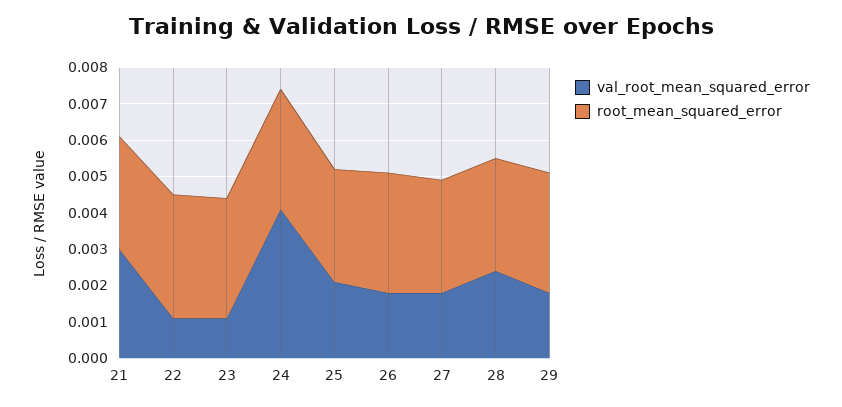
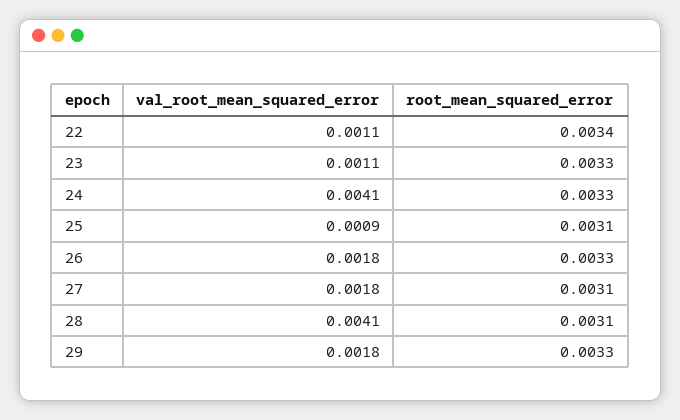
  {
    "val_root_mean_squared_error": {
-     "21": 0.003,
      "22": 0.0011,
      "23": 0.0011,
      "24": 0.0041,
-     "25": 0.002,
+     "25": 0.0009,
      "26": 0.0018,
      "27": 0.0018,
-     "28": 0.0025,
+     "28": 0.0041,
      "29": 0.0018
    },
    "root_mean_squared_error": {
-     "21": 0.003,
      "22": 0.0034,
      "23": 0.0033,
      "24": 0.0033,
      "25": 0.0031,
      "26": 0.0033,
      "27": 0.0031,
      "28": 0.0031,
      "29": 0.0033
    }
  }

